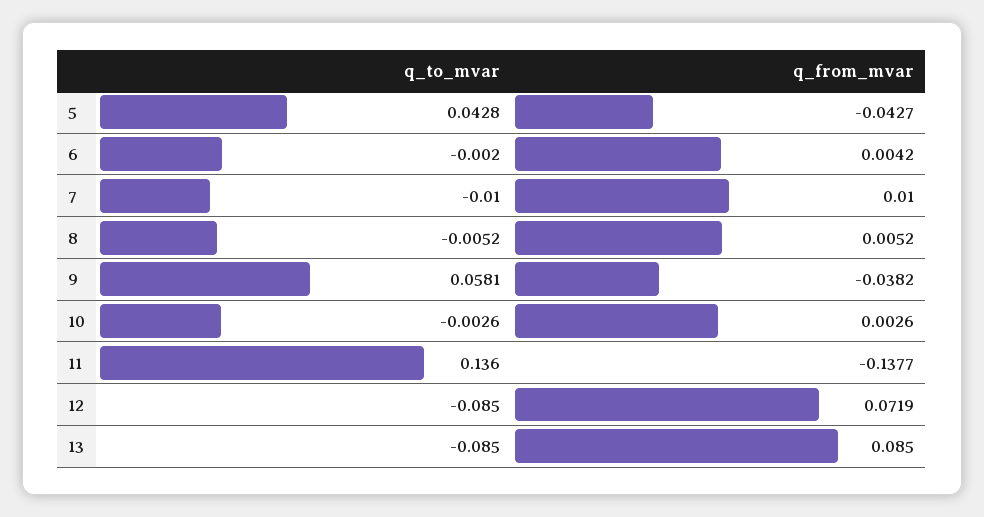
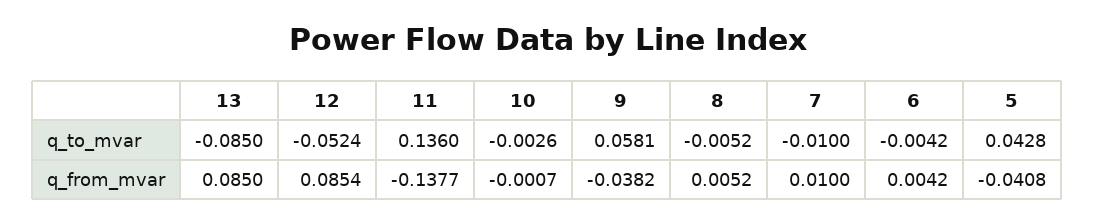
  {
    "q_to_mvar": {
      "5": 0.0428,
-     "6": -0.002,
+     "6": -0.0042,
      "7": -0.01,
      "8": -0.0052,
      "9": 0.0581,
      "10": -0.0026,
      "11": 0.136,
-     "12": -0.085,
+     "12": -0.0524,
      "13": -0.085
    },
    "q_from_mvar": {
-     "5": -0.0427,
+     "5": -0.0408,
      "6": 0.0042,
      "7": 0.01,
      "8": 0.0052,
      "9": -0.0382,
-     "10": 0.0026,
+     "10": -0.0007,
      "11": -0.1377,
-     "12": 0.0719,
+     "12": 0.0854,
      "13": 0.085
    }
  }

